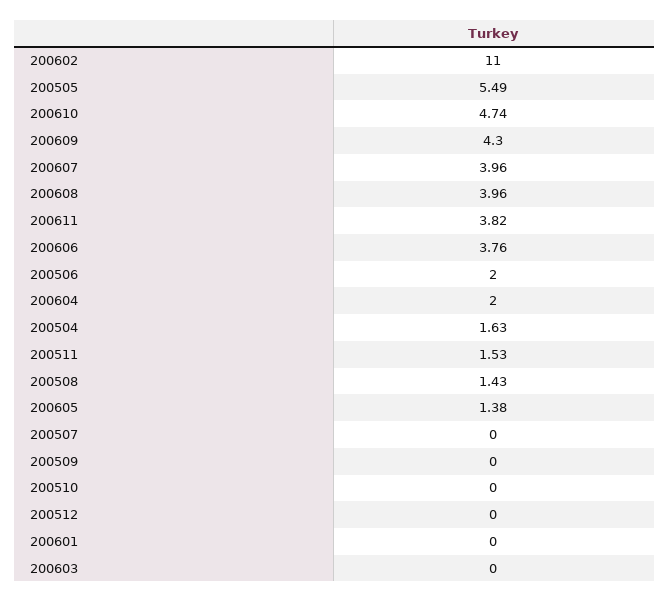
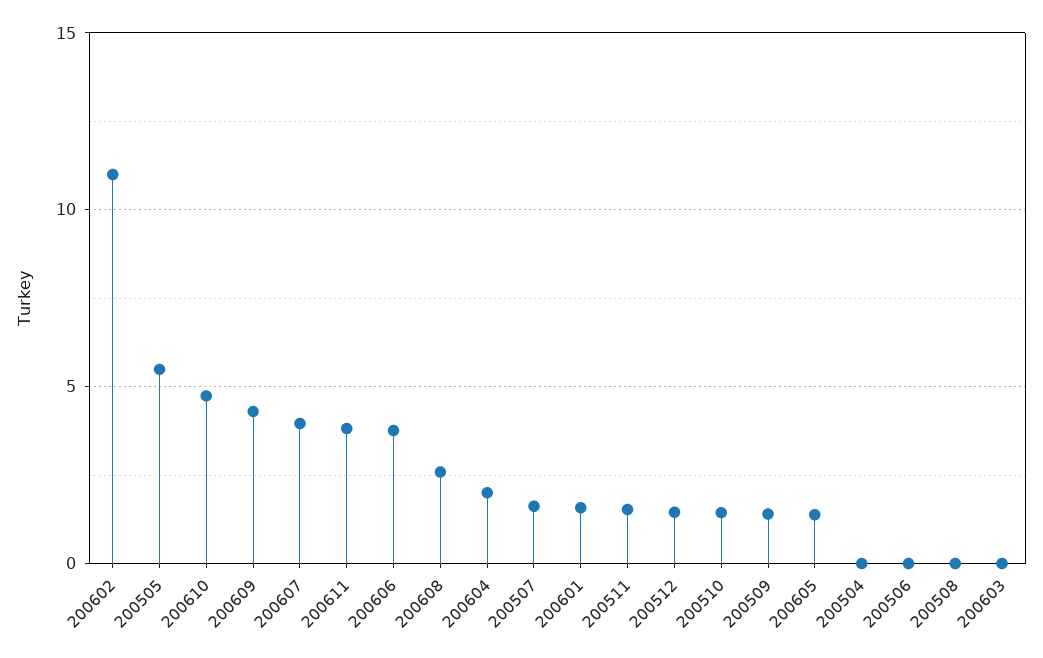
  {
    "200602": 11,
    "200505": 5.49,
    "200610": 4.74,
    "200609": 4.3,
    "200607": 3.96,
-   "200608": 3.96,
+   "200608": 2.5,
    "200611": 3.82,
    "200606": 3.76,
-   "200506": 2,
+   "200506": 0,
    "200604": 2,
-   "200504": 1.63,
+   "200504": 0,
    "200511": 1.53,
-   "200508": 1.43,
+   "200508": 0,
    "200605": 1.38,
-   "200507": 0,
+   "200507": 1.5,
-   "200509": 0,
+   "200509": 1.5,
-   "200510": 0,
+   "200510": 1.5,
-   "200512": 0,
+   "200512": 1.5,
-   "200601": 0,
+   "200601": 1.5,
    "200603": 0
  }

